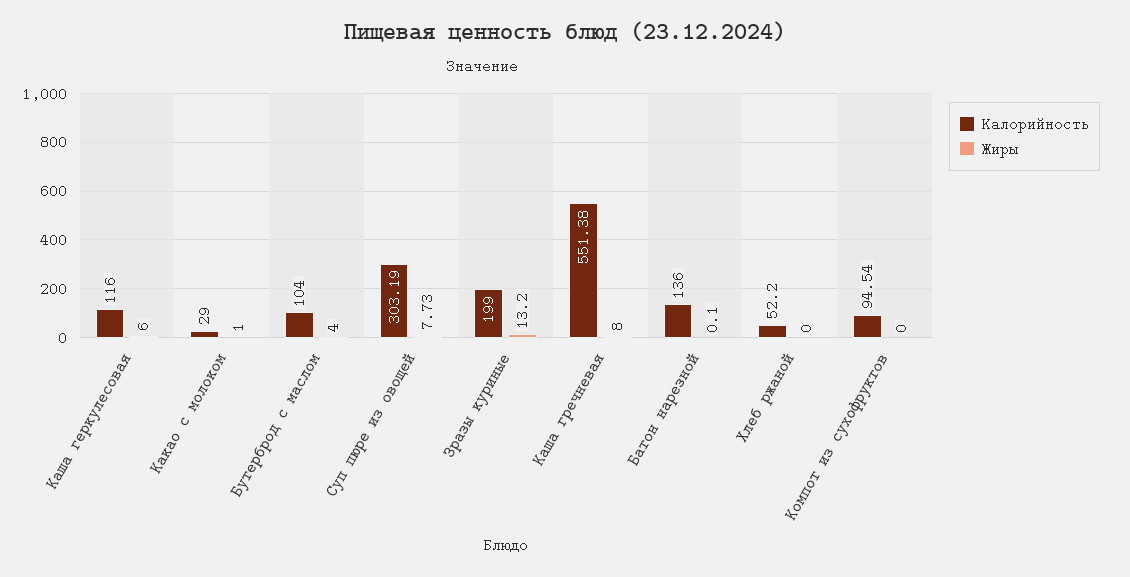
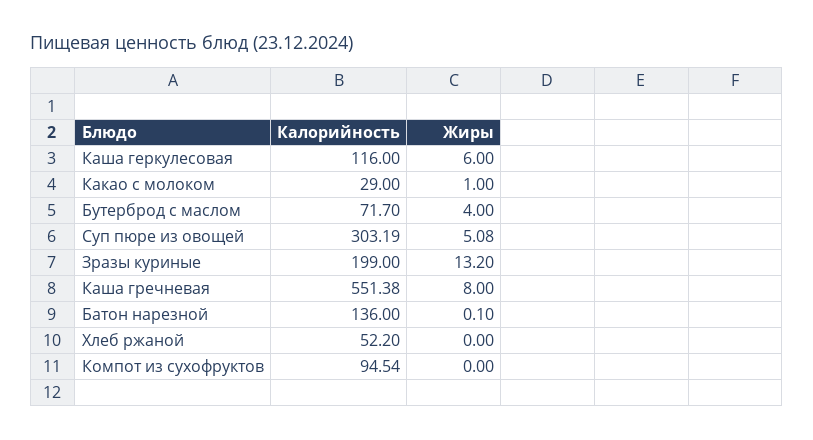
  {
    "Калорийность": {
      "Каша геркулесовая": 116,
      "Какао с молоком": 29,
-     "Бутерброд с маслом": 104,
+     "Бутерброд с маслом": 71.7,
      "Суп пюре из овощей": 303.19,
      "Зразы куриные": 199,
      "Каша гречневая": 551.38,
      "Батон нарезной": 136,
      "Хлеб ржаной": 52.2,
      "Компот из сухофруктов": 94.54
    },
    "Жиры": {
      "Каша геркулесовая": 6,
      "Какао с молоком": 1,
      "Бутерброд с маслом": 4,
-     "Суп пюре из овощей": 7.73,
+     "Суп пюре из овощей": 5.08,
      "Зразы куриные": 13.2,
      "Каша гречневая": 8,
      "Батон нарезной": 0.1,
      "Хлеб ржаной": 0,
      "Компот из сухофруктов": 0
    }
  }

